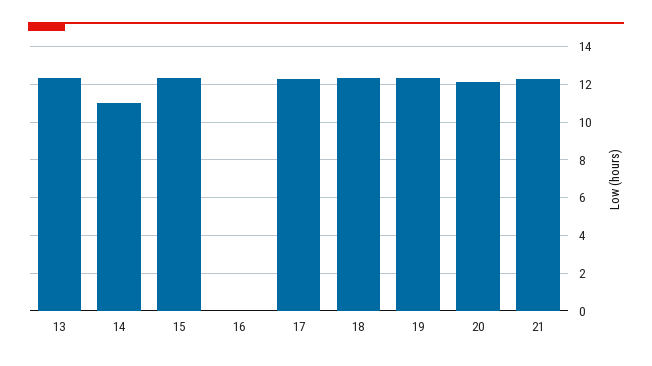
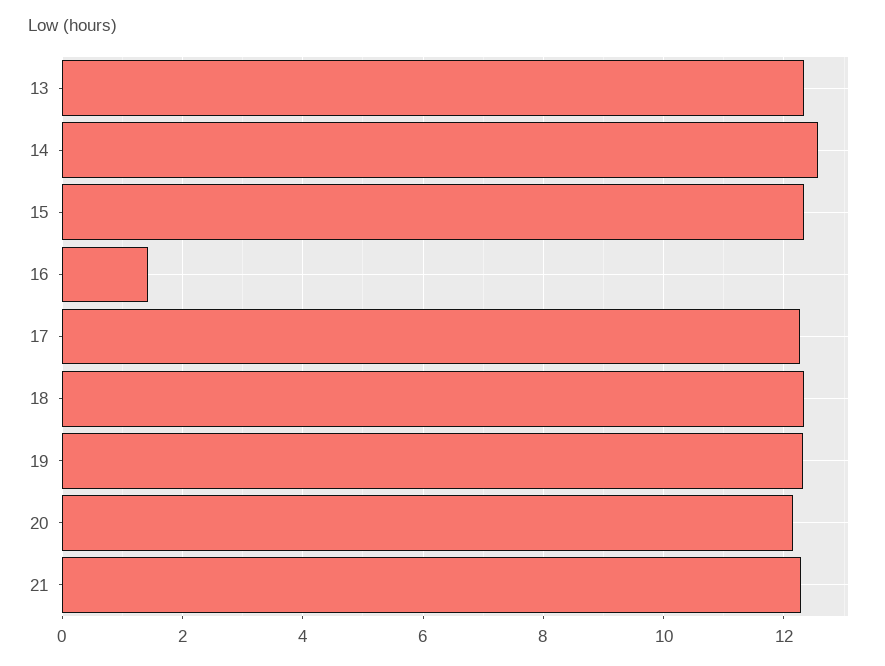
  {
    "13": 12.4,
-   "14": 11,
+   "14": 12.6,
    "15": 12.4,
-   "16": 0,
+   "16": 1.4,
    "17": 12.2,
    "18": 12.4,
    "19": 12.4,
    "20": 12.2,
    "21": 12.2
  }

